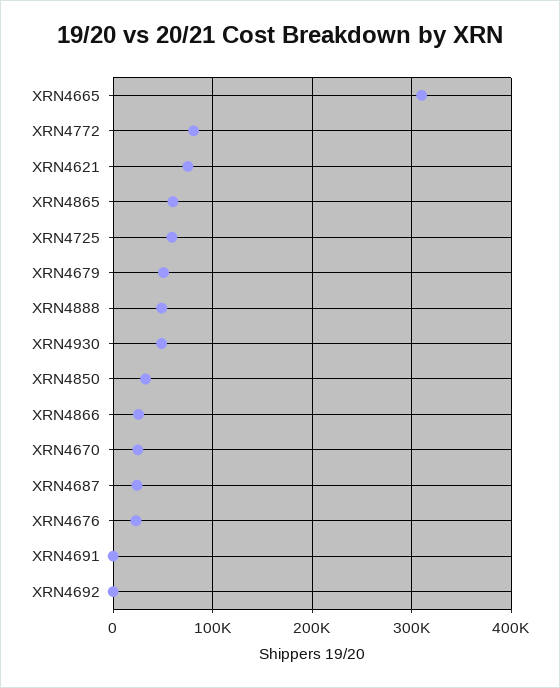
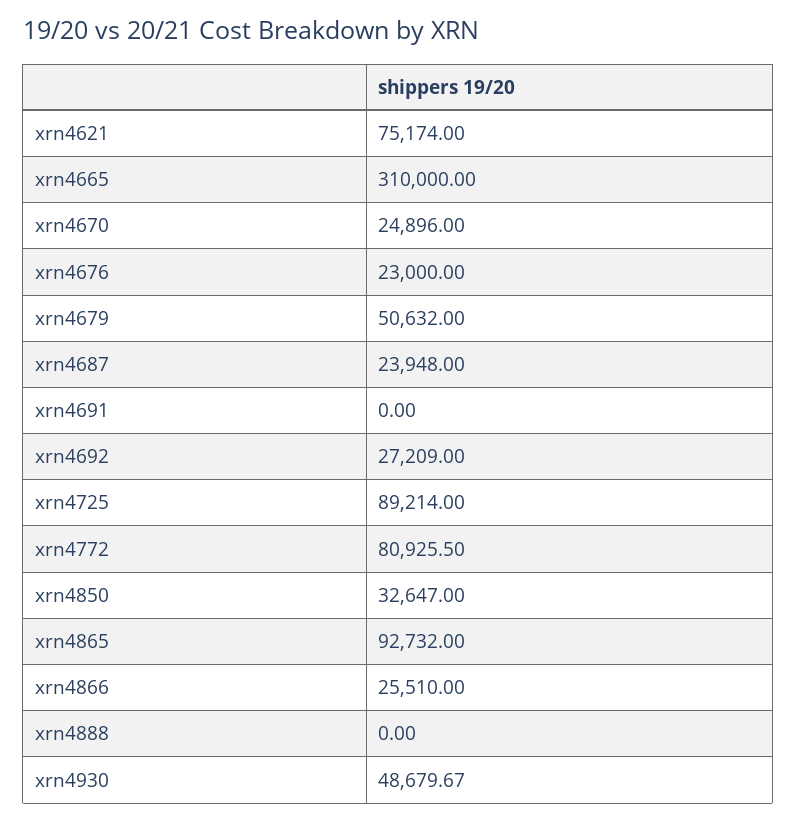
  {
    "XRN4665": 310000,
    "XRN4772": 80925.5,
    "XRN4621": 75174,
-   "XRN4865": 60000,
+   "XRN4865": 92732,
-   "XRN4725": 60000,
+   "XRN4725": 89214,
    "XRN4679": 50632,
-   "XRN4888": 50000,
+   "XRN4888": 0,
    "XRN4930": 48679.67,
    "XRN4850": 32647,
    "XRN4866": 25510,
    "XRN4670": 24896,
    "XRN4687": 23948,
    "XRN4676": 23000,
    "XRN4691": 0,
-   "XRN4692": 0
+   "XRN4692": 27209
  }

